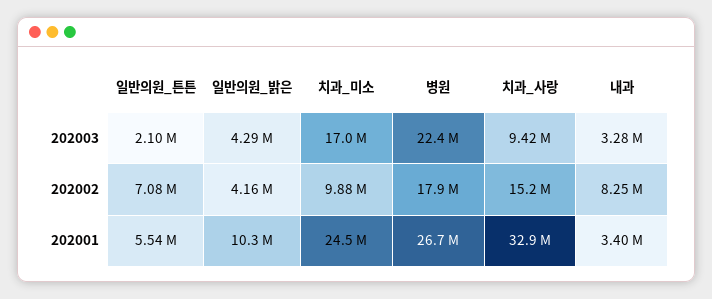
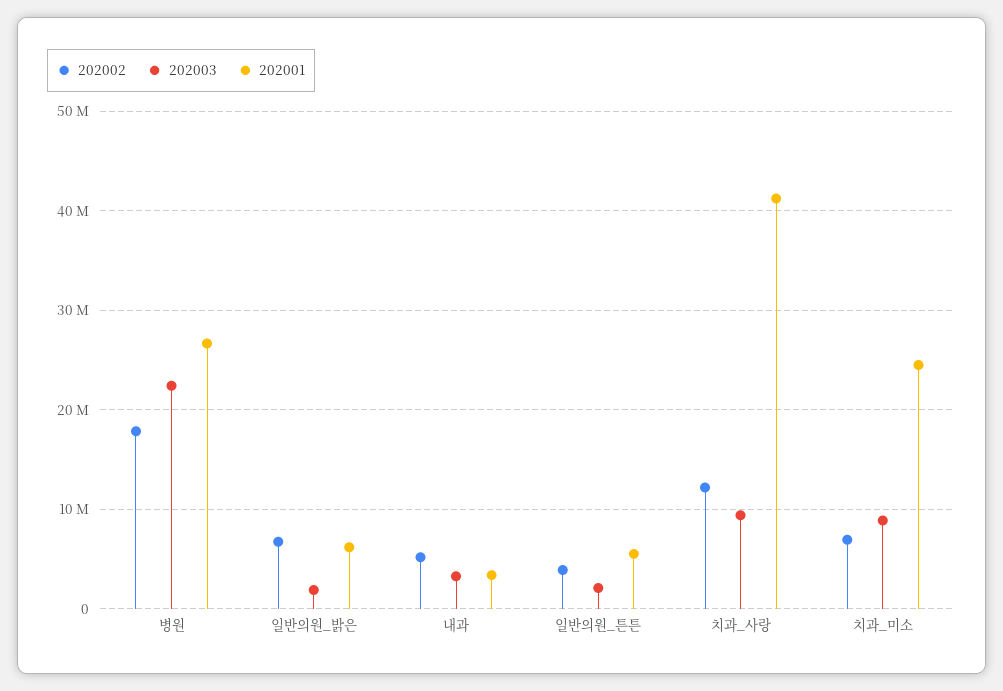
  {
    "202003": {
      "일반의원_튼튼": 2100000,
-     "일반의원_밝은": 4290000,
+     "일반의원_밝은": 2000000,
-     "치과_미소": 17000000,
+     "치과_미소": 9000000,
      "병원": 22400000,
      "치과_사랑": 9420000,
      "내과": 3280000
    },
    "202002": {
-     "일반의원_튼튼": 7080000,
+     "일반의원_튼튼": 4000000,
-     "일반의원_밝은": 4160000,
+     "일반의원_밝은": 7000000,
-     "치과_미소": 9880000,
+     "치과_미소": 7000000,
      "병원": 17900000,
-     "치과_사랑": 15200000,
+     "치과_사랑": 12000000,
-     "내과": 8250000
+     "내과": 5000000
    },
    "202001": {
      "일반의원_튼튼": 5540000,
-     "일반의원_밝은": 10300000,
+     "일반의원_밝은": 6000000,
      "치과_미소": 24500000,
      "병원": 26700000,
-     "치과_사랑": 32900000,
+     "치과_사랑": 41000000,
      "내과": 3400000
    }
  }

